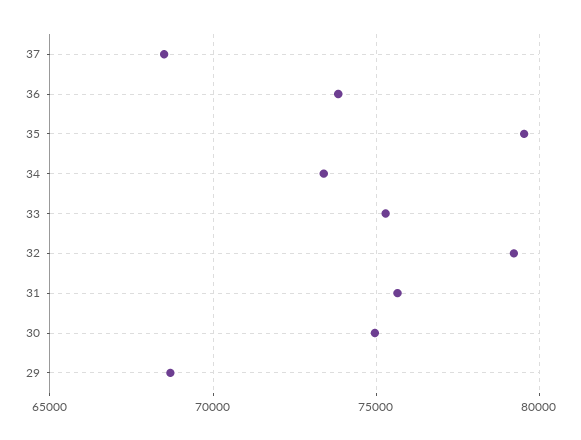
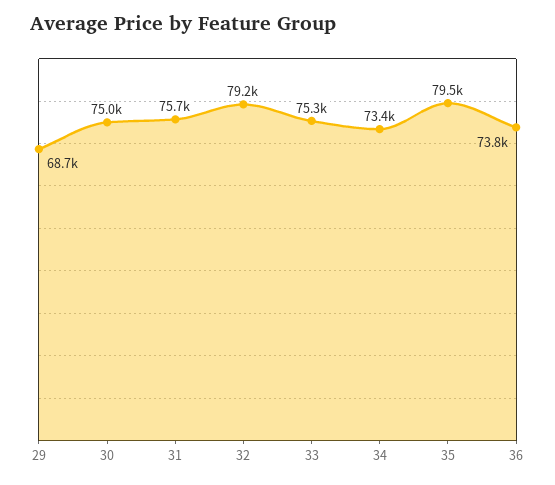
  {
-   "37": 68500,
    "36": 73800,
    "35": 79500,
    "34": 73400,
    "33": 75300,
    "32": 79200,
    "31": 75700,
    "30": 75000,
    "29": 68700
  }

